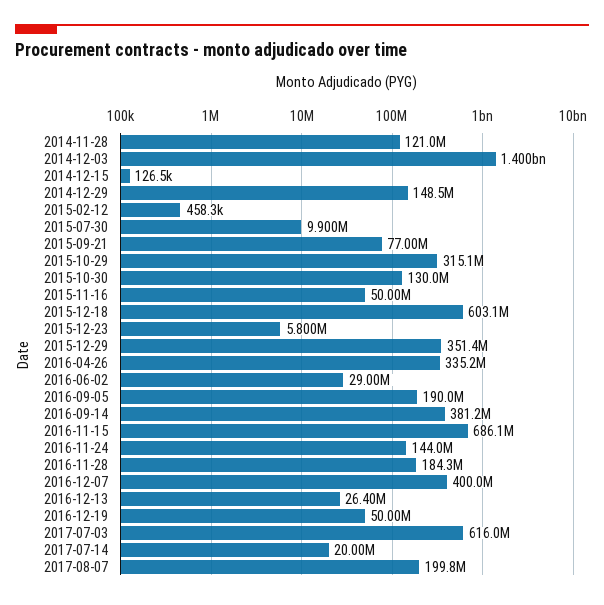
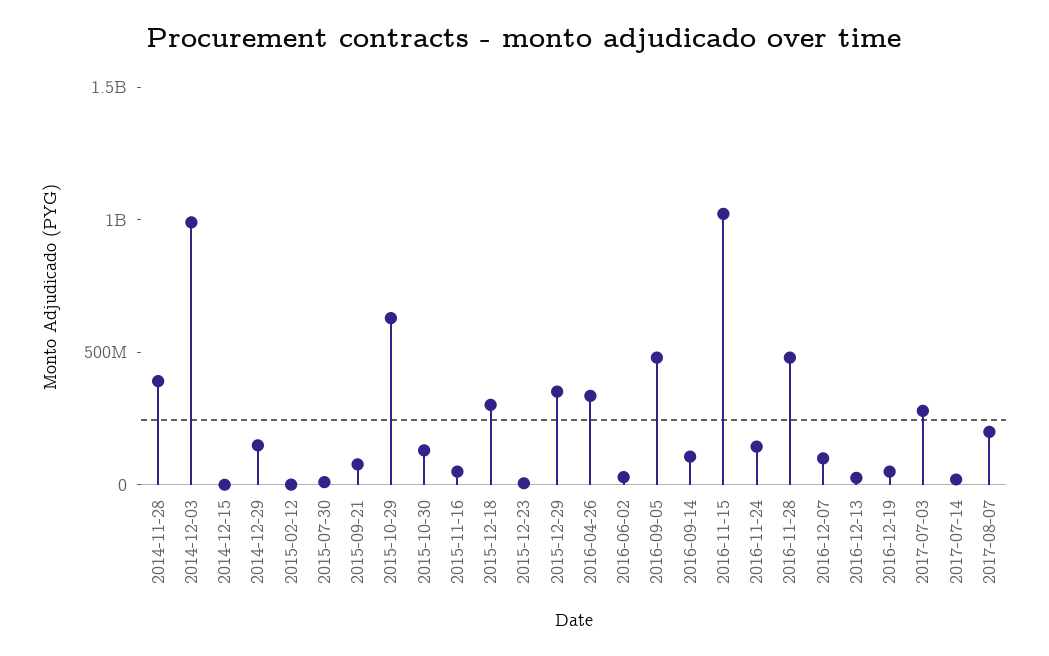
  {
-   "2014-11-28": 121000000,
+   "2014-11-28": 400000000,
-   "2014-12-03": 1400000000,
+   "2014-12-03": 1000000000,
    "2014-12-15": 126500,
    "2014-12-29": 148500000,
    "2015-02-12": 458300,
    "2015-07-30": 9900000,
    "2015-09-21": 77000000,
-   "2015-10-29": 315100000,
+   "2015-10-29": 600000000,
    "2015-10-30": 130000000,
    "2015-11-16": 50000000,
-   "2015-12-18": 603100000,
+   "2015-12-18": 300000000,
    "2015-12-23": 5800000,
    "2015-12-29": 351400000,
    "2016-04-26": 335200000,
    "2016-06-02": 29000000,
-   "2016-09-05": 190000000,
+   "2016-09-05": 500000000,
-   "2016-09-14": 381200000,
+   "2016-09-14": 100000000,
-   "2016-11-15": 686100000,
+   "2016-11-15": 1000000000,
    "2016-11-24": 144000000,
-   "2016-11-28": 184300000,
+   "2016-11-28": 500000000,
-   "2016-12-07": 400000000,
+   "2016-12-07": 100000000,
    "2016-12-13": 26400000,
    "2016-12-19": 50000000,
-   "2017-07-03": 616000000,
+   "2017-07-03": 300000000,
    "2017-07-14": 20000000,
    "2017-08-07": 199800000
  }

